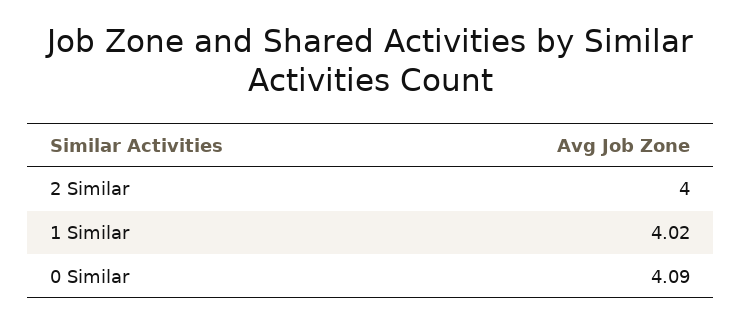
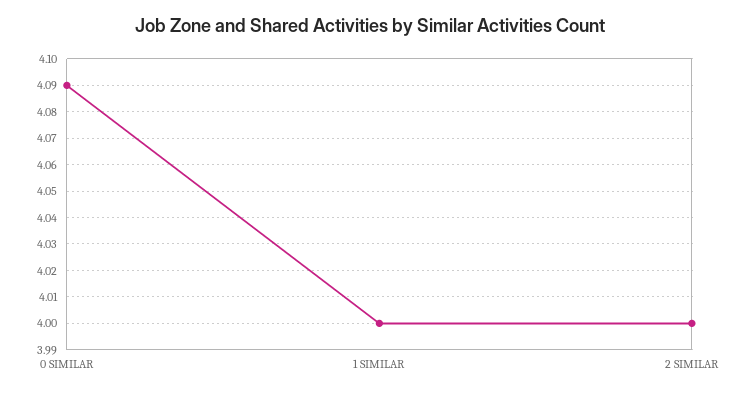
  {
    "2 Similar": 4,
-   "1 Similar": 4.02,
+   "1 Similar": 4,
    "0 Similar": 4.09
  }

